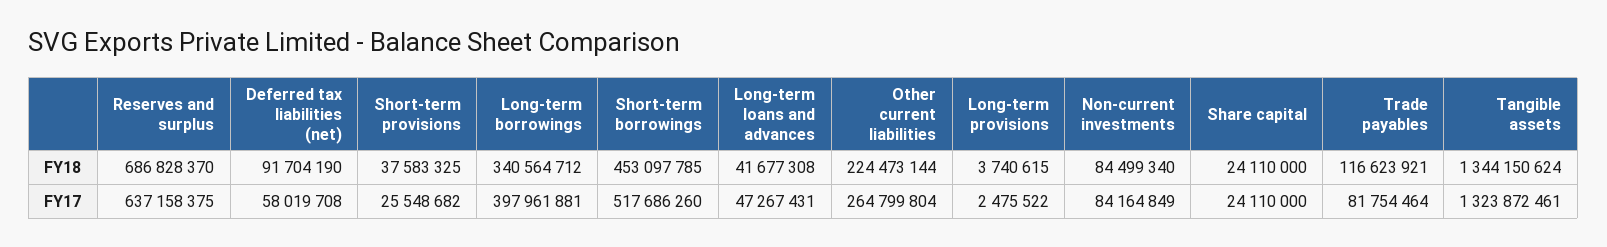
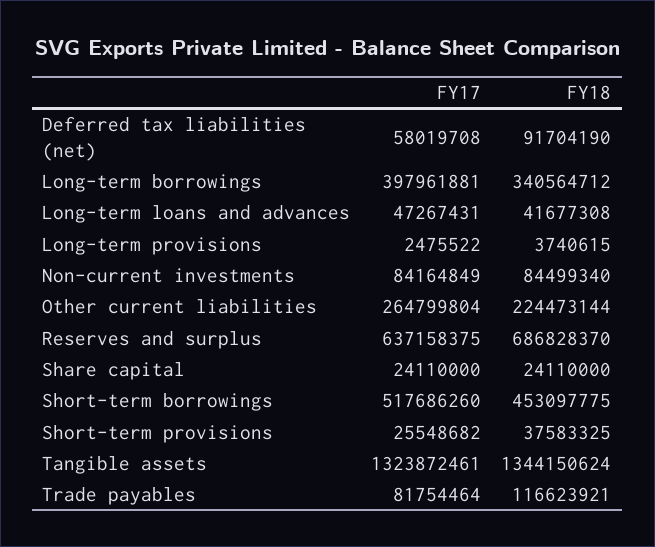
  {
    "Reserves and surplus": {
      "FY18": 686828370,
      "FY17": 637158375
    },
    "Deferred tax liabilities (net)": {
      "FY18": 91704190,
      "FY17": 58019708
    },
    "Short-term provisions": {
      "FY18": 37583325,
      "FY17": 25548682
    },
    "Long-term borrowings": {
      "FY18": 340564712,
      "FY17": 397961881
    },
    "Short-term borrowings": {
-     "FY18": 453097785,
+     "FY18": 453097775,
      "FY17": 517686260
    },
    "Long-term loans and advances": {
      "FY18": 41677308,
      "FY17": 47267431
    },
    "Other current liabilities": {
      "FY18": 224473144,
      "FY17": 264799804
    },
    "Long-term provisions": {
      "FY18": 3740615,
      "FY17": 2475522
    },
    "Non-current investments": {
      "FY18": 84499340,
      "FY17": 84164849
    },
    "Share capital": {
      "FY18": 24110000,
      "FY17": 24110000
    },
    "Trade payables": {
      "FY18": 116623921,
      "FY17": 81754464
    },
    "Tangible assets": {
      "FY18": 1344150624,
      "FY17": 1323872461
    }
  }

